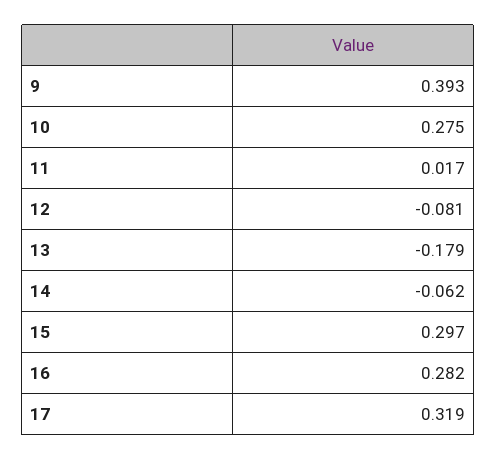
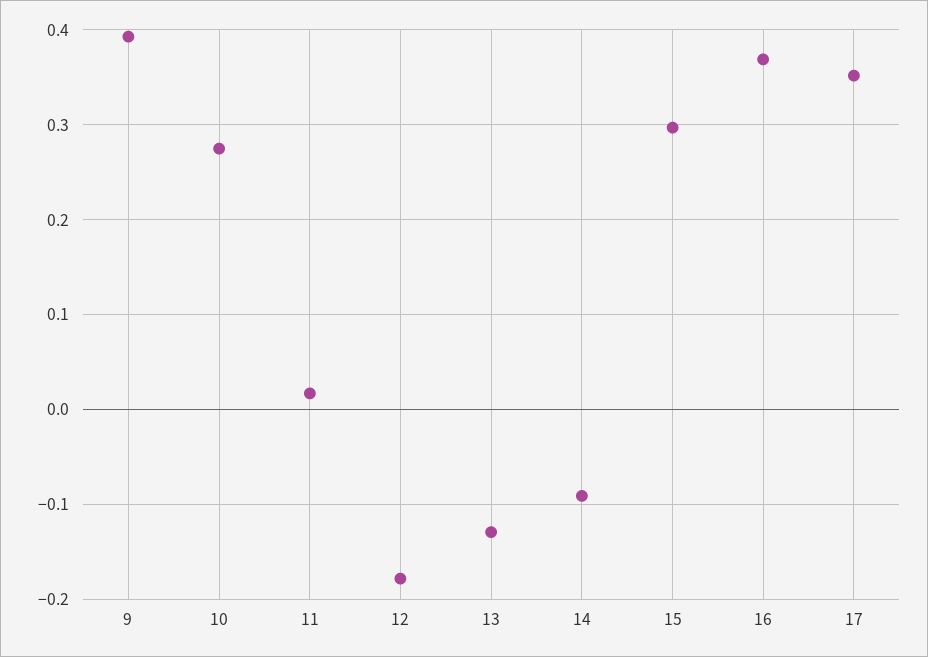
  {
    "9": 0.393,
    "10": 0.275,
    "11": 0.017,
-   "12": -0.081,
+   "12": -0.18,
-   "13": -0.179,
+   "13": -0.13,
-   "14": -0.062,
+   "14": -0.09,
    "15": 0.297,
-   "16": 0.282,
+   "16": 0.37,
-   "17": 0.319
+   "17": 0.35
  }

